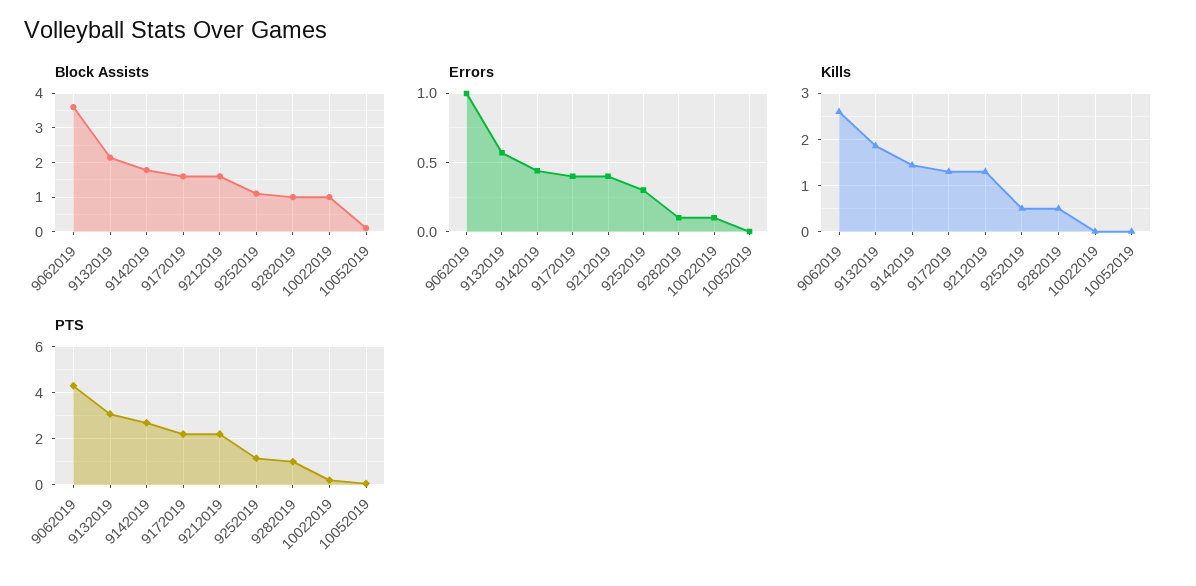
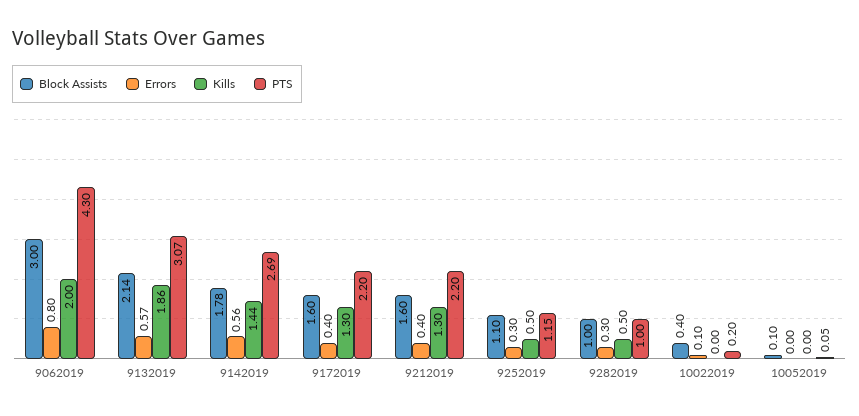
  {
    "Block Assists": {
-     "9062019": 3.6,
+     "9062019": 3,
      "9132019": 2.14,
      "9142019": 1.78,
      "9172019": 1.6,
      "9212019": 1.6,
      "9252019": 1.1,
      "9282019": 1,
-     "10022019": 1,
+     "10022019": 0.4,
      "10052019": 0.1
    },
    "Errors": {
-     "9062019": 1,
+     "9062019": 0.8,
      "9132019": 0.57,
-     "9142019": 0.45,
+     "9142019": 0.56,
      "9172019": 0.4,
      "9212019": 0.4,
      "9252019": 0.3,
-     "9282019": 0.1,
+     "9282019": 0.3,
      "10022019": 0.1,
      "10052019": 0
    },
    "Kills": {
-     "9062019": 2.6,
+     "9062019": 2,
      "9132019": 1.86,
      "9142019": 1.44,
      "9172019": 1.3,
      "9212019": 1.3,
      "9252019": 0.5,
      "9282019": 0.5,
      "10022019": 0,
      "10052019": 0
    },
    "PTS": {
      "9062019": 4.3,
      "9132019": 3.07,
      "9142019": 2.69,
      "9172019": 2.2,
      "9212019": 2.2,
      "9252019": 1.15,
      "9282019": 1,
      "10022019": 0.2,
      "10052019": 0.05
    }
  }

